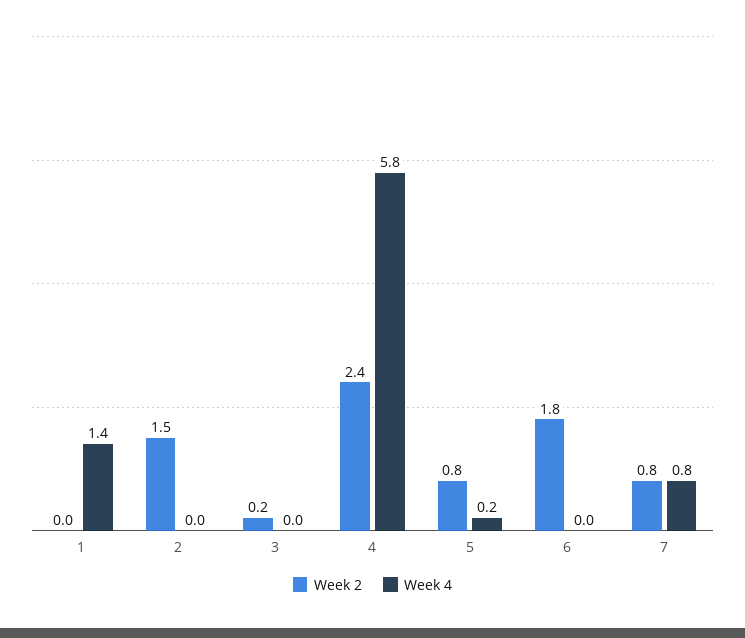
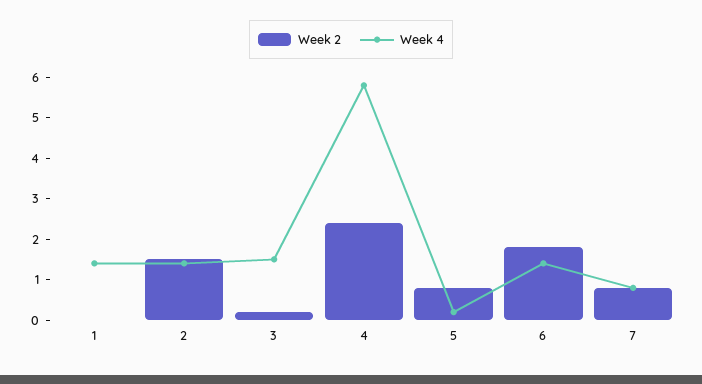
  {
    "Week 2": {
      "1": 0,
      "2": 1.5,
      "3": 0.2,
      "4": 2.4,
      "5": 0.8,
      "6": 1.8,
      "7": 0.8
    },
    "Week 4": {
      "1": 1.4,
-     "2": 0,
+     "2": 1.5,
-     "3": 0,
+     "3": 1.5,
      "4": 5.8,
      "5": 0.2,
-     "6": 0,
+     "6": 1.5,
      "7": 0.8
    }
  }

